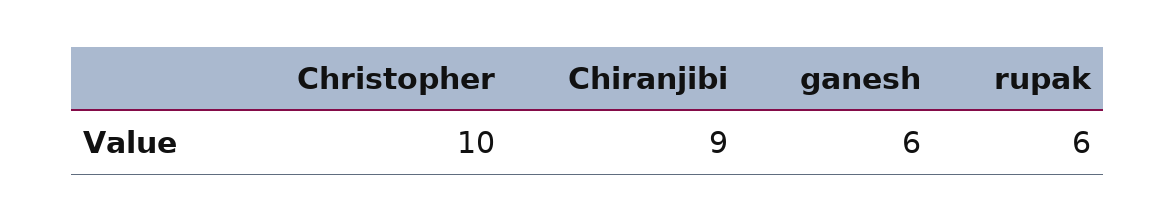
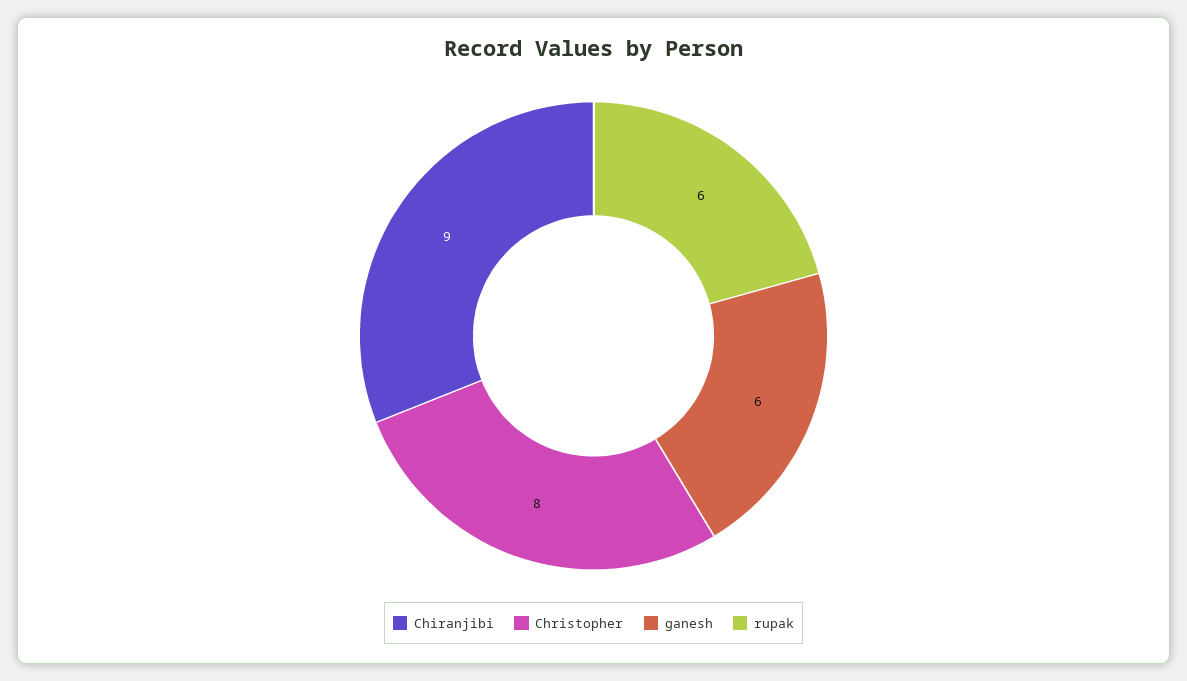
  {
-   "Christopher": 10,
+   "Christopher": 8,
    "Chiranjibi": 9,
    "ganesh": 6,
    "rupak": 6
  }

